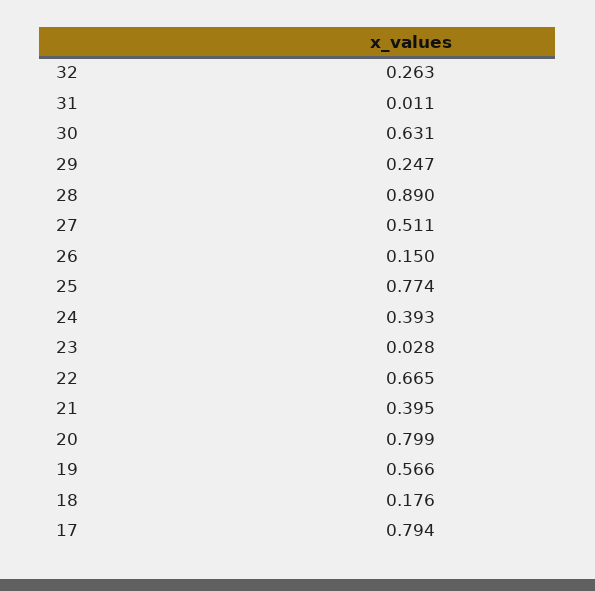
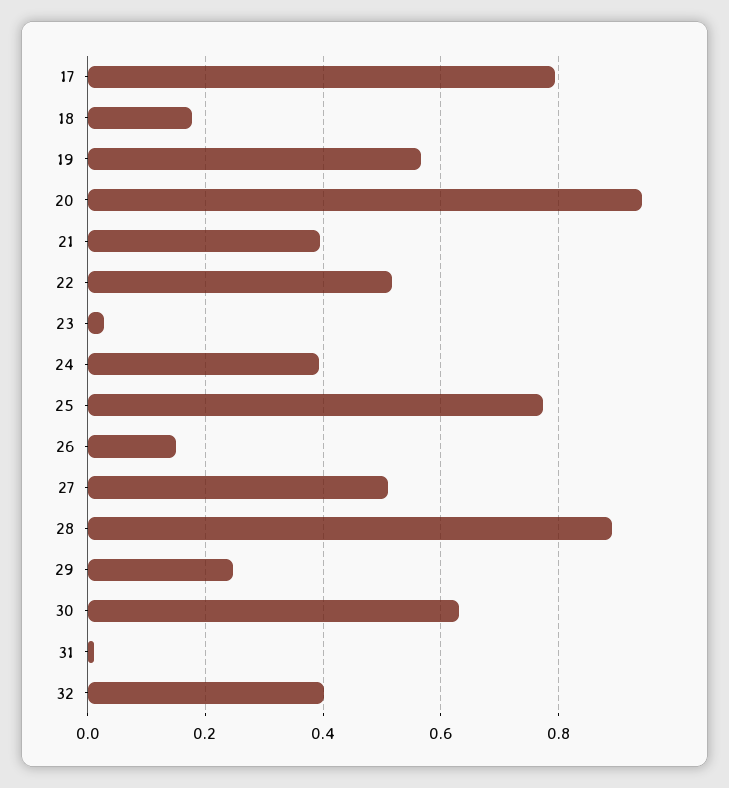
  {
-   "32": 0.263,
+   "32": 0.4,
    "31": 0.011,
    "30": 0.631,
    "29": 0.247,
    "28": 0.89,
    "27": 0.511,
    "26": 0.15,
    "25": 0.774,
    "24": 0.393,
    "23": 0.028,
-   "22": 0.665,
+   "22": 0.52,
    "21": 0.395,
-   "20": 0.799,
+   "20": 0.94,
    "19": 0.566,
    "18": 0.176,
    "17": 0.794
  }

